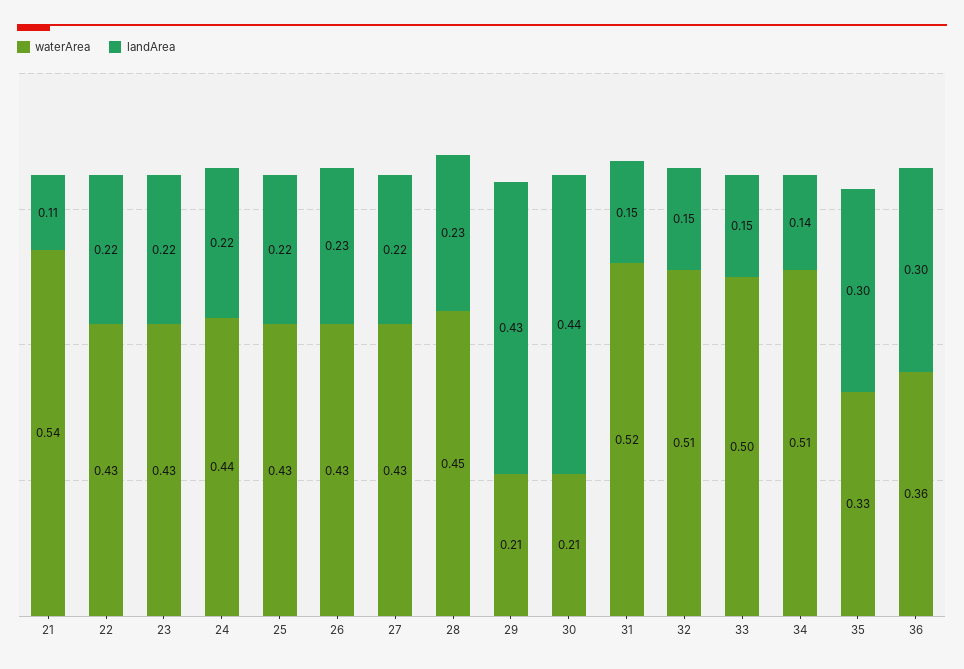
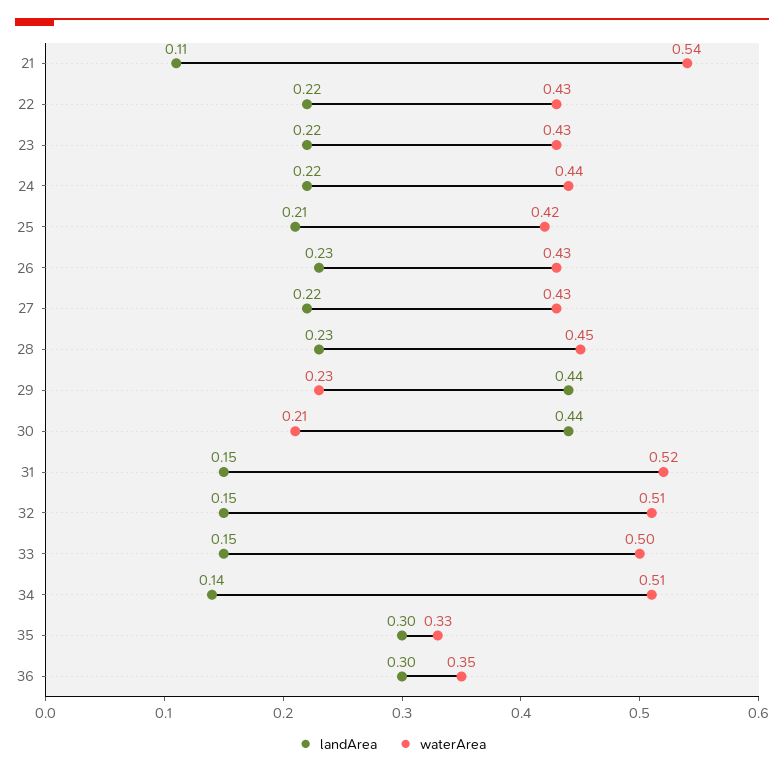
  {
    "waterArea": {
      "21": 0.54,
      "22": 0.43,
      "23": 0.43,
      "24": 0.44,
-     "25": 0.43,
+     "25": 0.42,
      "26": 0.43,
      "27": 0.43,
      "28": 0.45,
-     "29": 0.21,
+     "29": 0.23,
      "30": 0.21,
      "31": 0.52,
      "32": 0.51,
      "33": 0.5,
      "34": 0.51,
      "35": 0.33,
-     "36": 0.36
+     "36": 0.35
    },
    "landArea": {
      "21": 0.11,
      "22": 0.22,
      "23": 0.22,
      "24": 0.22,
-     "25": 0.22,
+     "25": 0.21,
      "26": 0.23,
      "27": 0.22,
      "28": 0.23,
-     "29": 0.43,
+     "29": 0.44,
      "30": 0.44,
      "31": 0.15,
      "32": 0.15,
      "33": 0.15,
      "34": 0.14,
      "35": 0.3,
      "36": 0.3
    }
  }

